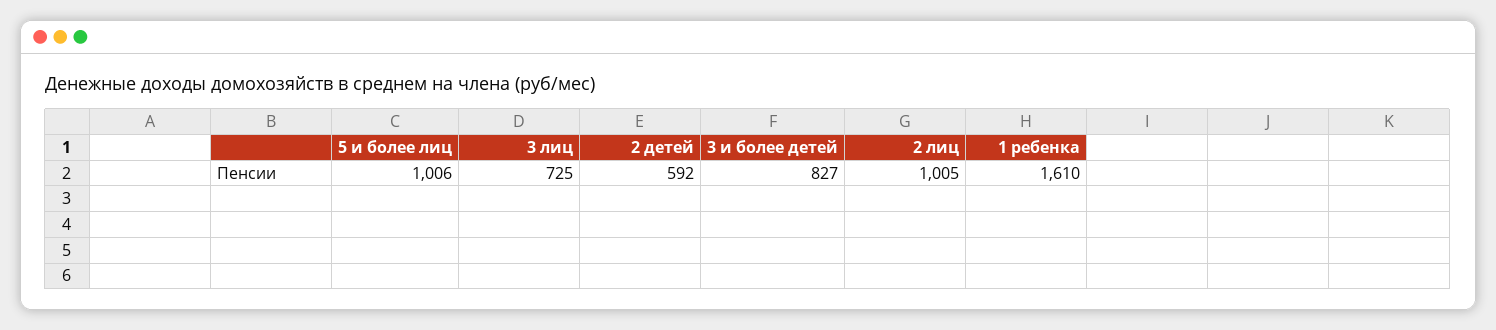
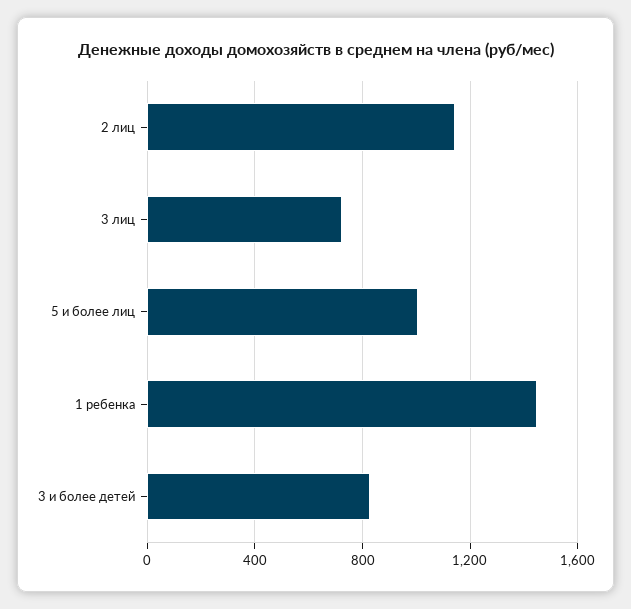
  {
    "5 и более лиц": 1006,
    "3 лиц": 725,
-   "2 детей": 592,
    "3 и более детей": 827,
-   "2 лиц": 1005,
+   "2 лиц": 1150,
-   "1 ребенка": 1610
+   "1 ребенка": 1450
  }

